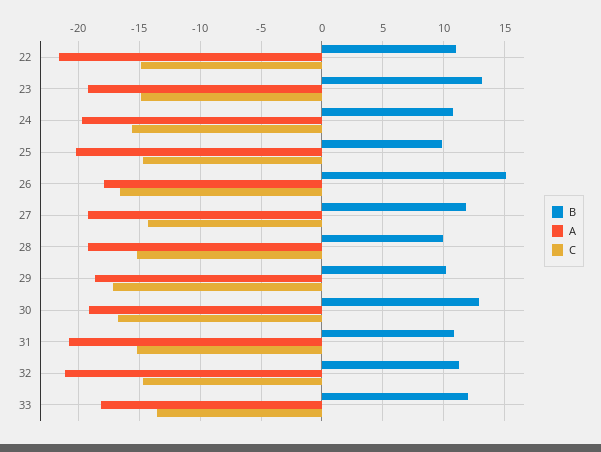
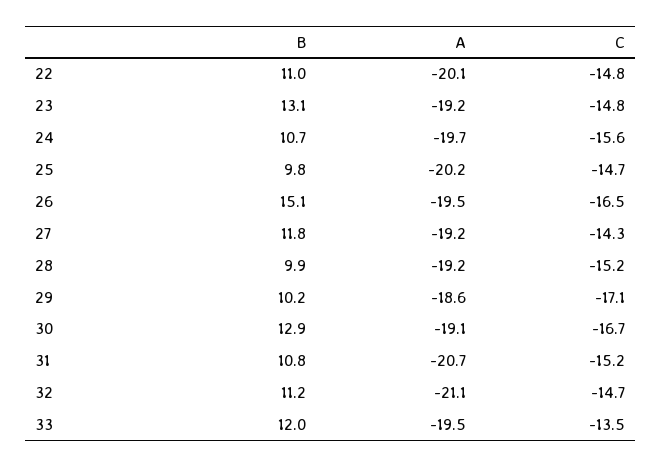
  {
    "B": {
      "22": 11,
      "23": 13.1,
      "24": 10.7,
      "25": 9.8,
      "26": 15.1,
      "27": 11.8,
      "28": 9.9,
      "29": 10.2,
      "30": 12.9,
      "31": 10.8,
      "32": 11.2,
      "33": 12
    },
    "A": {
-     "22": -21.5,
+     "22": -20.1,
      "23": -19.2,
      "24": -19.7,
      "25": -20.2,
-     "26": -18,
+     "26": -19.5,
      "27": -19.2,
      "28": -19.2,
      "29": -18.6,
      "30": -19.1,
      "31": -20.7,
      "32": -21.1,
-     "33": -18
+     "33": -19.5
    },
    "C": {
      "22": -14.8,
      "23": -14.8,
      "24": -15.6,
      "25": -14.7,
      "26": -16.5,
      "27": -14.3,
      "28": -15.2,
      "29": -17.1,
      "30": -16.7,
      "31": -15.2,
      "32": -14.7,
      "33": -13.5
    }
  }

